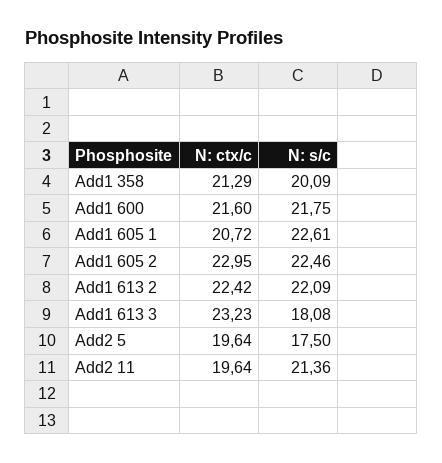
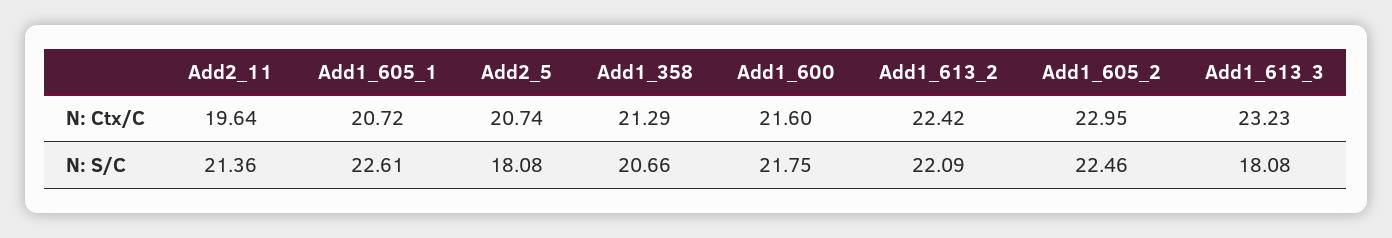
  {
    "N: ctx/c": {
      "Add1 358": 21.29,
      "Add1 600": 21.6,
      "Add1 605 1": 20.72,
      "Add1 605 2": 22.95,
      "Add1 613 2": 22.42,
      "Add1 613 3": 23.23,
-     "Add2 5": 19.64,
+     "Add2 5": 20.74,
      "Add2 11": 19.64
    },
    "N: s/c": {
-     "Add1 358": 20.09,
+     "Add1 358": 20.66,
      "Add1 600": 21.75,
      "Add1 605 1": 22.61,
      "Add1 605 2": 22.46,
      "Add1 613 2": 22.09,
      "Add1 613 3": 18.08,
-     "Add2 5": 17.5,
+     "Add2 5": 18.08,
      "Add2 11": 21.36
    }
  }

